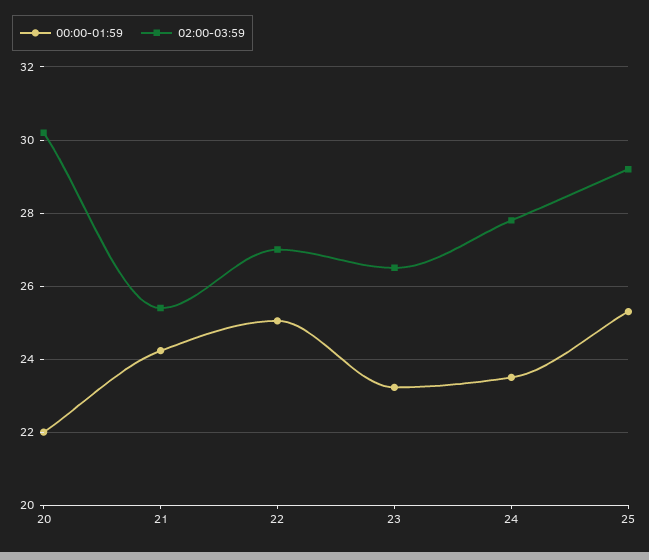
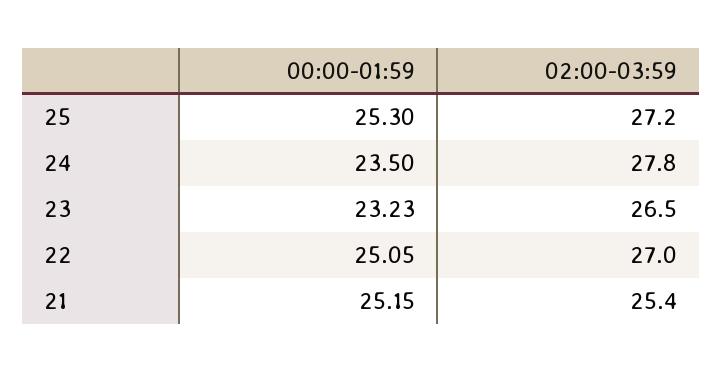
  {
    "00:00-01:59": {
-     "20": 22,
-     "21": 24.2,
+     "21": 25.15,
      "22": 25.05,
      "23": 23.23,
      "24": 23.5,
      "25": 25.3
    },
    "02:00-03:59": {
-     "20": 30.2,
      "21": 25.4,
      "22": 27,
      "23": 26.5,
      "24": 27.8,
-     "25": 29.2
+     "25": 27.2
    }
  }

